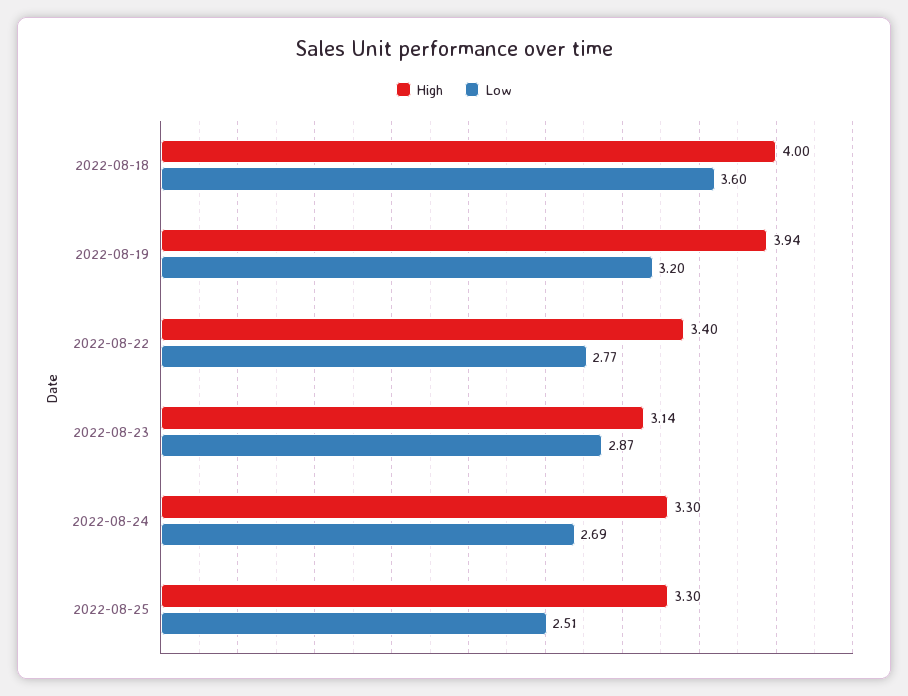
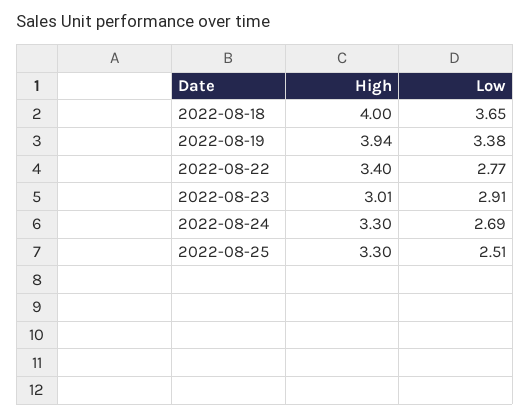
  {
    "High": {
      "2022-08-18": 4,
      "2022-08-19": 3.94,
      "2022-08-22": 3.4,
-     "2022-08-23": 3.14,
+     "2022-08-23": 3.01,
      "2022-08-24": 3.3,
      "2022-08-25": 3.3
    },
    "Low": {
-     "2022-08-18": 3.6,
+     "2022-08-18": 3.65,
-     "2022-08-19": 3.2,
+     "2022-08-19": 3.38,
      "2022-08-22": 2.77,
-     "2022-08-23": 2.87,
+     "2022-08-23": 2.91,
      "2022-08-24": 2.69,
      "2022-08-25": 2.51
    }
  }

